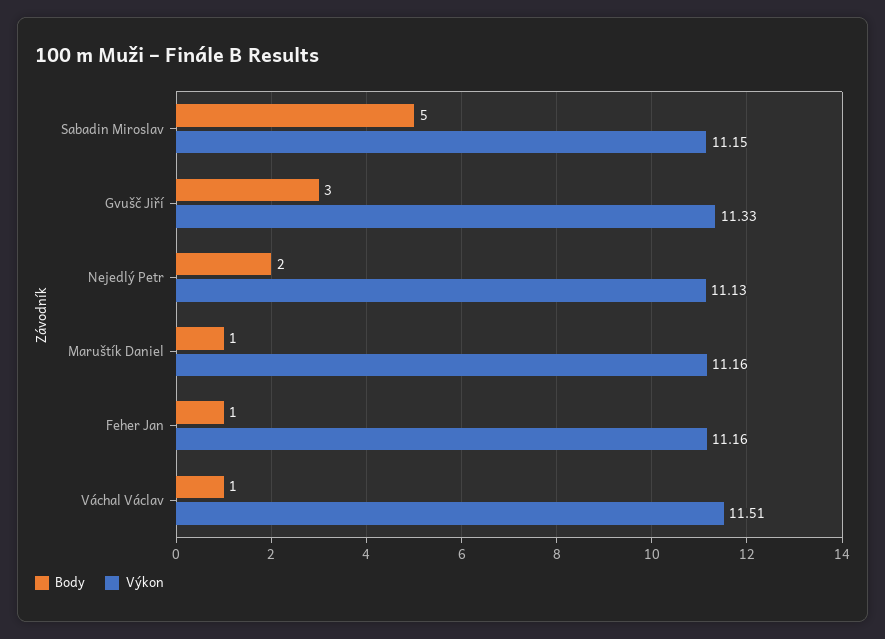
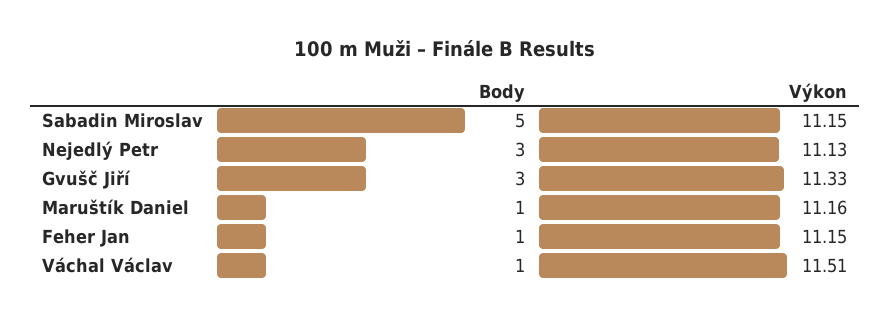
  {
    "Body": {
      "Sabadin Miroslav": 5,
      "Gvušč Jiří": 3,
-     "Nejedlý Petr": 2,
+     "Nejedlý Petr": 3,
      "Maruštík Daniel": 1,
      "Feher Jan": 1,
      "Váchal Václav": 1
    },
    "Výkon": {
      "Sabadin Miroslav": 11.15,
      "Gvušč Jiří": 11.33,
      "Nejedlý Petr": 11.13,
      "Maruštík Daniel": 11.16,
-     "Feher Jan": 11.16,
+     "Feher Jan": 11.15,
      "Váchal Václav": 11.51
    }
  }

